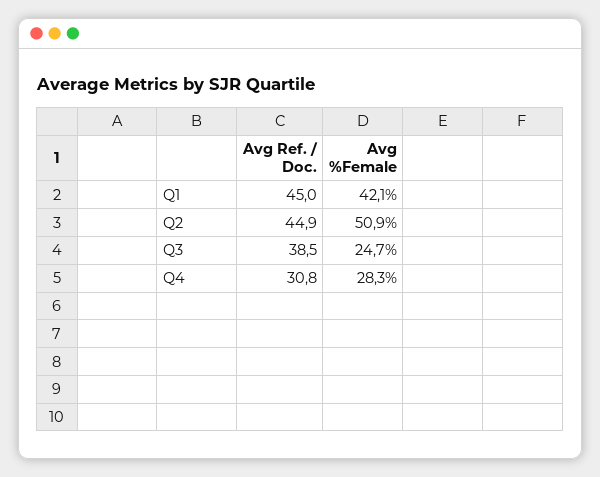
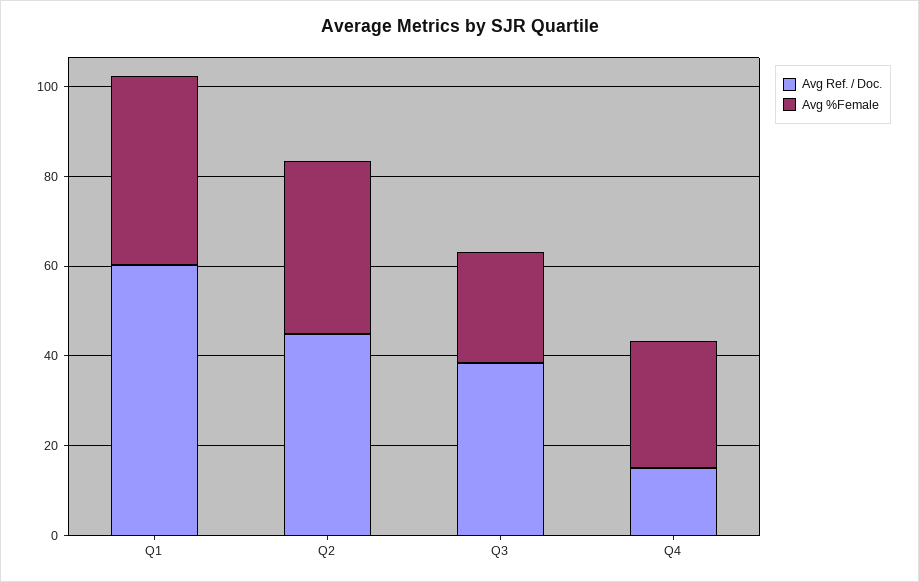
  {
    "Avg Ref. / Doc.": {
-     "Q1": 45,
+     "Q1": 60,
      "Q2": 44.9,
      "Q3": 38.5,
-     "Q4": 30.8
+     "Q4": 15
    },
    "Avg %Female": {
      "Q1": 42.1,
-     "Q2": 50.9,
+     "Q2": 40,
      "Q3": 24.7,
      "Q4": 28.3
    }
  }

